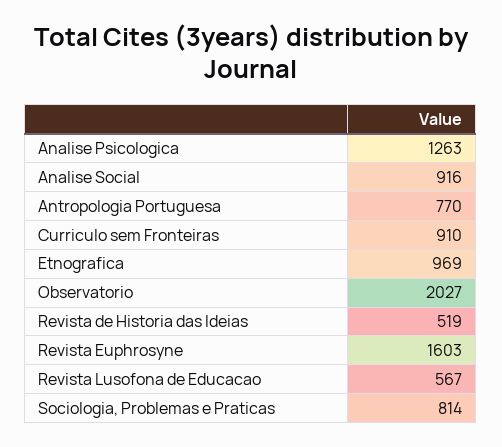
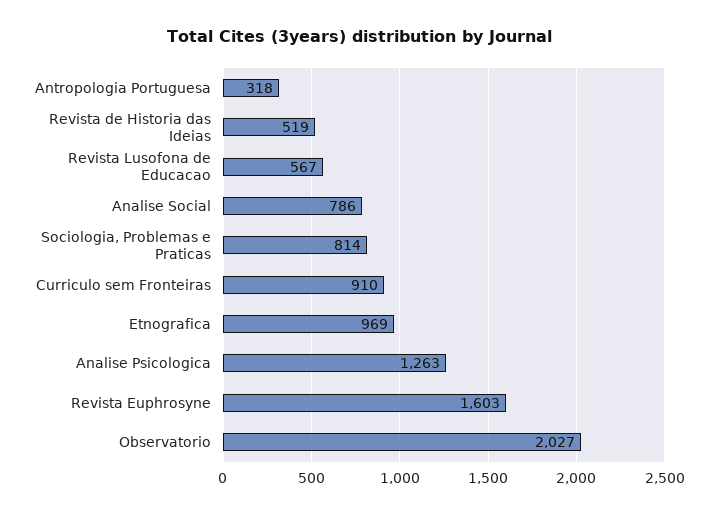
  {
    "Analise Psicologica": 1263,
-   "Analise Social": 916,
+   "Analise Social": 786,
-   "Antropologia Portuguesa": 770,
+   "Antropologia Portuguesa": 318,
    "Curriculo sem Fronteiras": 910,
    "Etnografica": 969,
    "Observatorio": 2027,
    "Revista de Historia das Ideias": 519,
    "Revista Euphrosyne": 1603,
    "Revista Lusofona de Educacao": 567,
    "Sociologia, Problemas e Praticas": 814
  }

